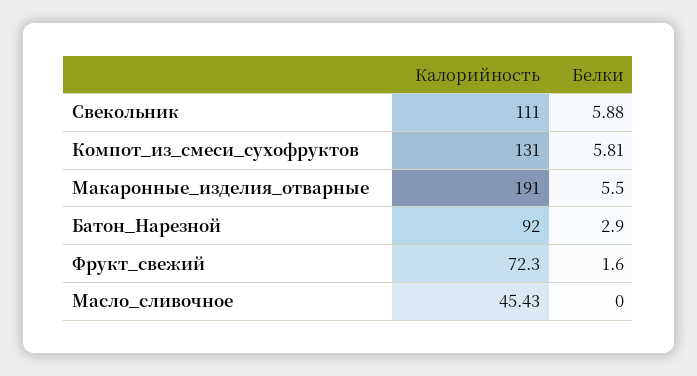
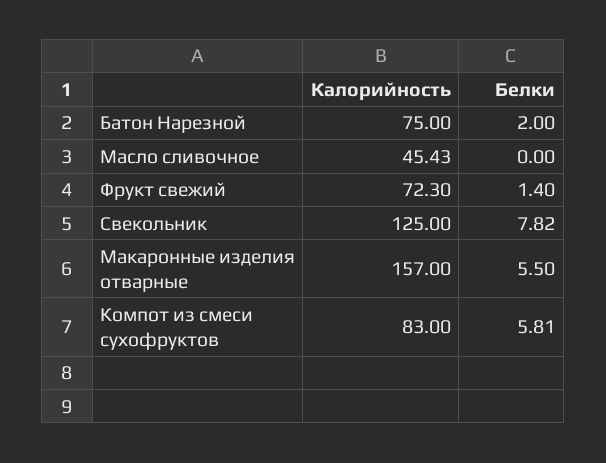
  {
    "Калорийность": {
-     "Свекольник": 111,
+     "Свекольник": 125,
-     "Компот_из_смеси_сухофруктов": 131,
+     "Компот_из_смеси_сухофруктов": 83,
-     "Макаронные_изделия_отварные": 191,
+     "Макаронные_изделия_отварные": 157,
-     "Батон_Нарезной": 92,
+     "Батон_Нарезной": 75,
      "Фрукт_свежий": 72.3,
      "Масло_сливочное": 45.43
    },
    "Белки": {
-     "Свекольник": 5.88,
+     "Свекольник": 7.82,
      "Компот_из_смеси_сухофруктов": 5.81,
      "Макаронные_изделия_отварные": 5.5,
-     "Батон_Нарезной": 2.9,
+     "Батон_Нарезной": 2,
-     "Фрукт_свежий": 1.6,
+     "Фрукт_свежий": 1.4,
      "Масло_сливочное": 0
    }
  }

